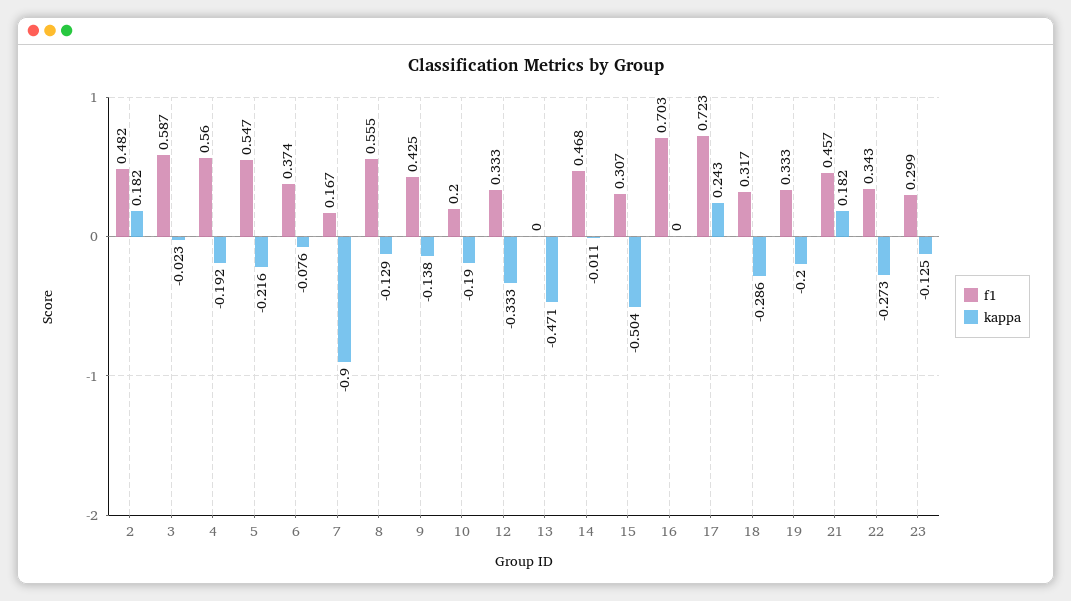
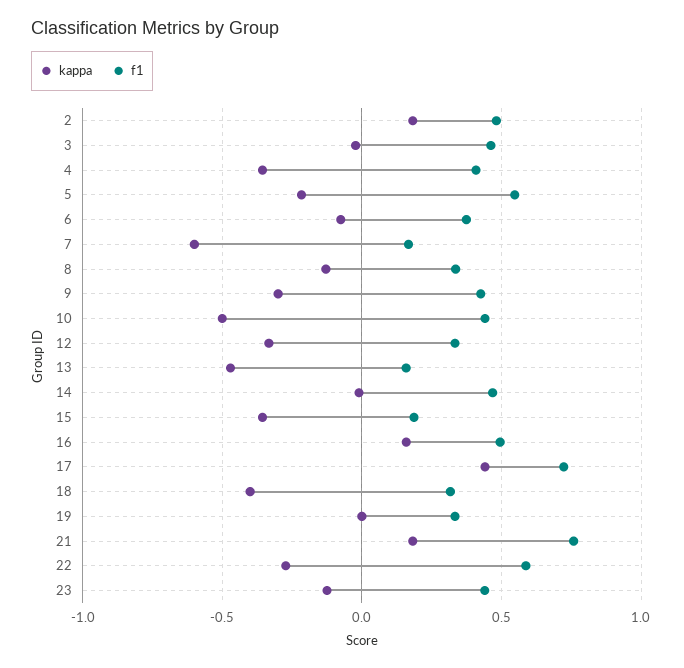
  {
    "f1": {
      "2": 0.482,
-     "3": 0.587,
+     "3": 0.45,
-     "4": 0.56,
+     "4": 0.4,
      "5": 0.547,
      "6": 0.374,
      "7": 0.167,
-     "8": 0.555,
+     "8": 0.35,
      "9": 0.425,
-     "10": 0.2,
+     "10": 0.45,
      "12": 0.333,
-     "13": 0,
+     "13": 0.15,
      "14": 0.468,
-     "15": 0.307,
+     "15": 0.2,
-     "16": 0.703,
+     "16": 0.5,
      "17": 0.723,
      "18": 0.317,
      "19": 0.333,
-     "21": 0.457,
+     "21": 0.75,
-     "22": 0.343,
+     "22": 0.6,
-     "23": 0.299
+     "23": 0.45
    },
    "kappa": {
      "2": 0.182,
      "3": -0.023,
-     "4": -0.192,
+     "4": -0.35,
      "5": -0.216,
      "6": -0.076,
-     "7": -0.9,
+     "7": -0.6,
      "8": -0.129,
-     "9": -0.138,
+     "9": -0.3,
-     "10": -0.19,
+     "10": -0.5,
      "12": -0.333,
      "13": -0.471,
      "14": -0.011,
-     "15": -0.504,
+     "15": -0.35,
-     "16": 0,
+     "16": 0.15,
-     "17": 0.243,
+     "17": 0.45,
-     "18": -0.286,
+     "18": -0.4,
-     "19": -0.2,
+     "19": 0,
      "21": 0.182,
      "22": -0.273,
      "23": -0.125
    }
  }

